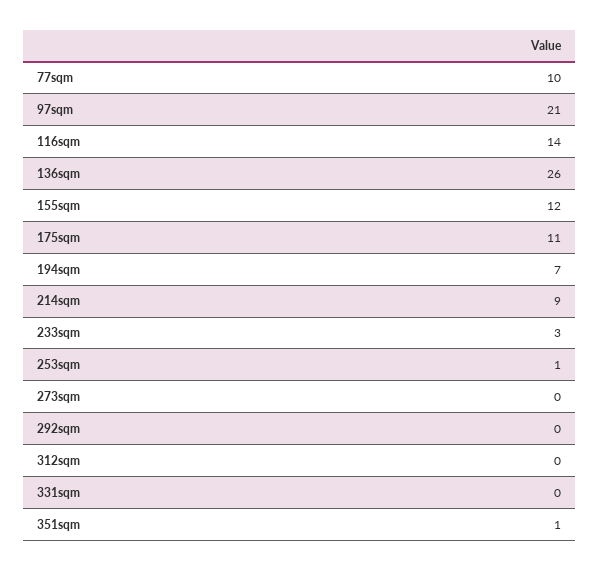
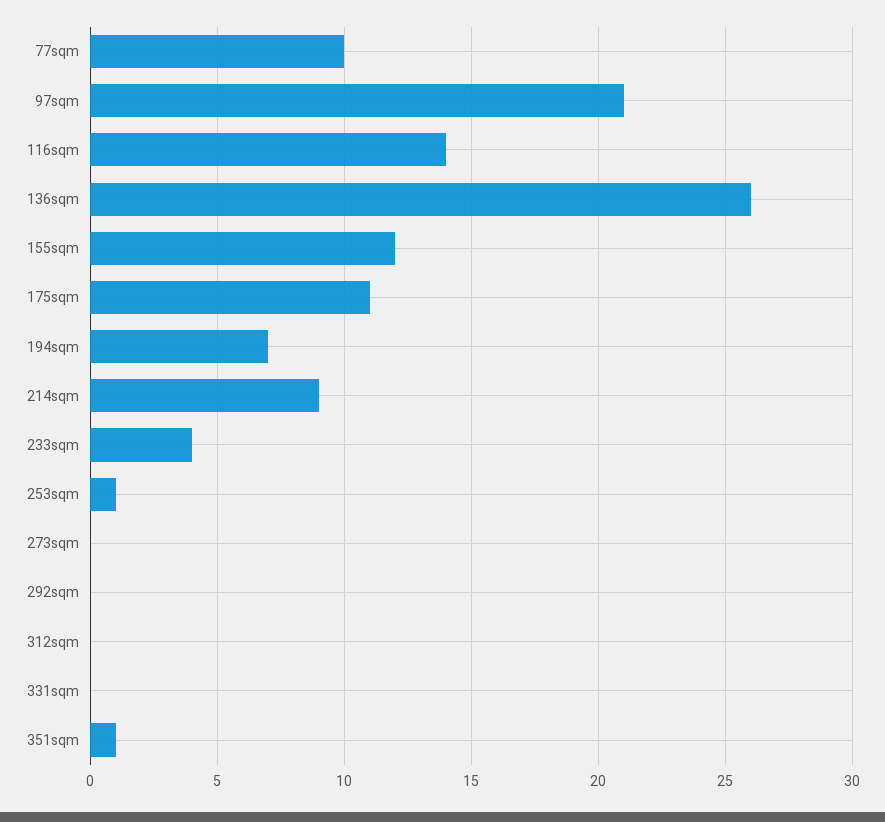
  {
    "77sqm": 10,
    "97sqm": 21,
    "116sqm": 14,
    "136sqm": 26,
    "155sqm": 12,
    "175sqm": 11,
    "194sqm": 7,
    "214sqm": 9,
-   "233sqm": 3,
+   "233sqm": 4,
    "253sqm": 1,
    "273sqm": 0,
    "292sqm": 0,
    "312sqm": 0,
    "331sqm": 0,
    "351sqm": 1
  }

